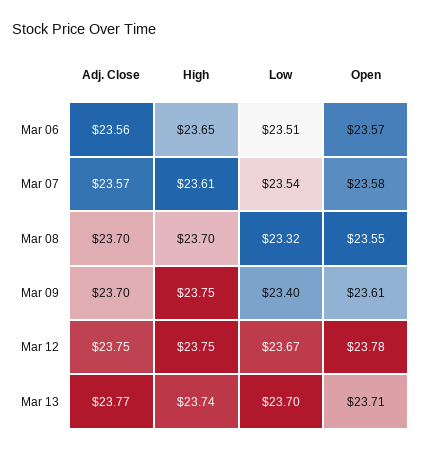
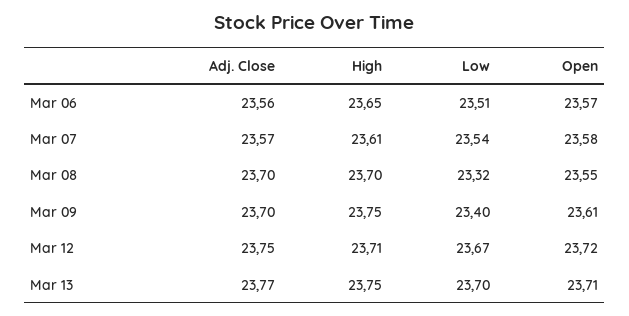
  {
    "Adj. Close": {
      "Mar 06": 23.56,
      "Mar 07": 23.57,
      "Mar 08": 23.7,
      "Mar 09": 23.7,
      "Mar 12": 23.75,
      "Mar 13": 23.77
    },
    "High": {
      "Mar 06": 23.65,
      "Mar 07": 23.61,
      "Mar 08": 23.7,
      "Mar 09": 23.75,
-     "Mar 12": 23.75,
+     "Mar 12": 23.71,
-     "Mar 13": 23.74
+     "Mar 13": 23.75
    },
    "Low": {
      "Mar 06": 23.51,
      "Mar 07": 23.54,
      "Mar 08": 23.32,
      "Mar 09": 23.4,
      "Mar 12": 23.67,
      "Mar 13": 23.7
    },
    "Open": {
      "Mar 06": 23.57,
      "Mar 07": 23.58,
      "Mar 08": 23.55,
      "Mar 09": 23.61,
-     "Mar 12": 23.78,
+     "Mar 12": 23.72,
      "Mar 13": 23.71
    }
  }

